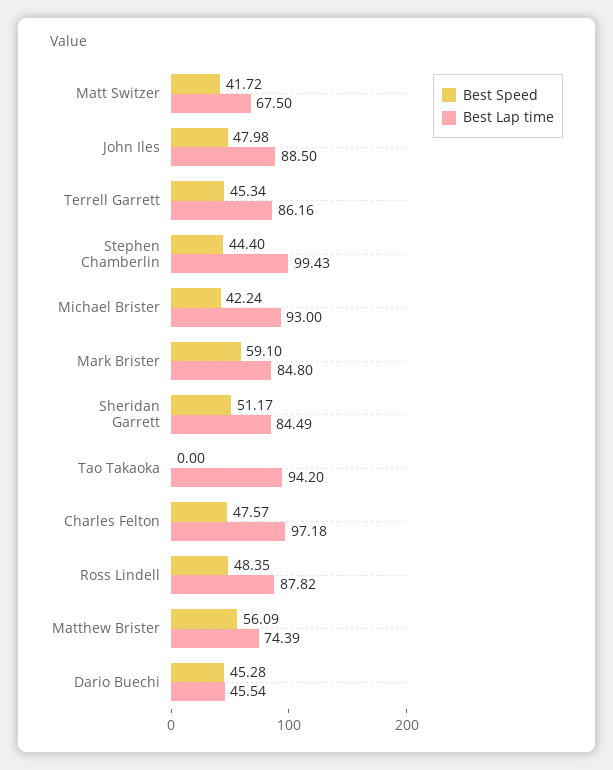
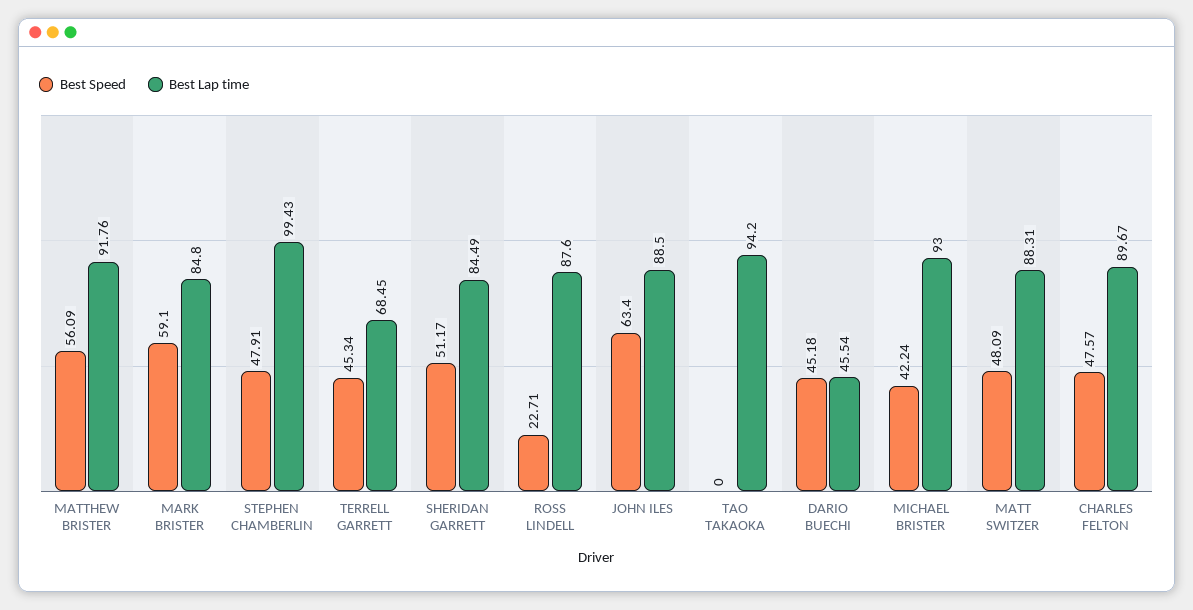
  {
    "Best Speed": {
-     "Matt Switzer": 41.72,
+     "Matt Switzer": 48.09,
-     "John Iles": 47.98,
+     "John Iles": 63.4,
      "Terrell Garrett": 45.34,
-     "Stephen Chamberlin": 44.4,
+     "Stephen Chamberlin": 47.91,
      "Michael Brister": 42.24,
      "Mark Brister": 59.1,
      "Sheridan Garrett": 51.17,
      "Tao Takaoka": 0,
      "Charles Felton": 47.57,
-     "Ross Lindell": 48.35,
+     "Ross Lindell": 22.71,
      "Matthew Brister": 56.09,
-     "Dario Buechi": 45.28
+     "Dario Buechi": 45.18
    },
    "Best Lap time": {
-     "Matt Switzer": 67.5,
+     "Matt Switzer": 88.31,
      "John Iles": 88.5,
-     "Terrell Garrett": 86.16,
+     "Terrell Garrett": 68.45,
      "Stephen Chamberlin": 99.43,
      "Michael Brister": 93,
      "Mark Brister": 84.8,
      "Sheridan Garrett": 84.49,
      "Tao Takaoka": 94.2,
-     "Charles Felton": 97.18,
+     "Charles Felton": 89.67,
-     "Ross Lindell": 87.82,
+     "Ross Lindell": 87.6,
-     "Matthew Brister": 74.39,
+     "Matthew Brister": 91.76,
      "Dario Buechi": 45.54
    }
  }

